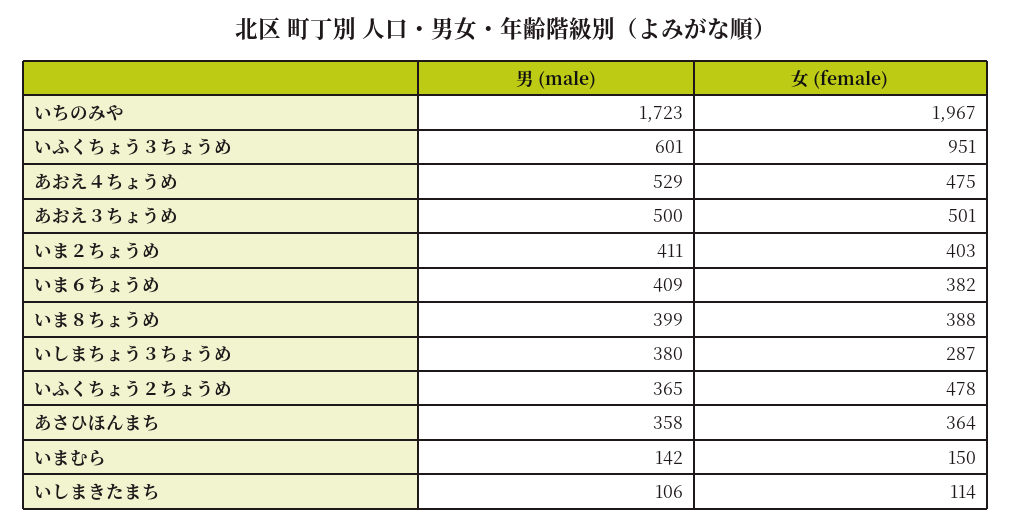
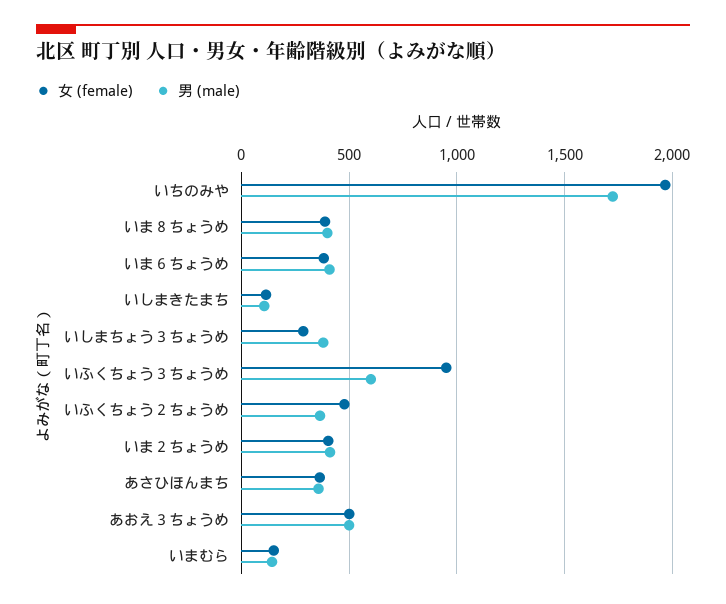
  {
    "男 (male)": {
      "いちのみや": 1723,
      "いふくちょう３ちょうめ": 601,
-     "あおえ４ちょうめ": 529,
      "あおえ３ちょうめ": 500,
      "いま２ちょうめ": 411,
      "いま６ちょうめ": 409,
      "いま８ちょうめ": 399,
      "いしまちょう３ちょうめ": 380,
      "いふくちょう２ちょうめ": 365,
      "あさひほんまち": 358,
      "いまむら": 142,
      "いしまきたまち": 106
    },
    "女 (female)": {
      "いちのみや": 1967,
      "いふくちょう３ちょうめ": 951,
-     "あおえ４ちょうめ": 475,
      "あおえ３ちょうめ": 501,
      "いま２ちょうめ": 403,
      "いま６ちょうめ": 382,
      "いま８ちょうめ": 388,
      "いしまちょう３ちょうめ": 287,
      "いふくちょう２ちょうめ": 478,
      "あさひほんまち": 364,
      "いまむら": 150,
      "いしまきたまち": 114
    }
  }

